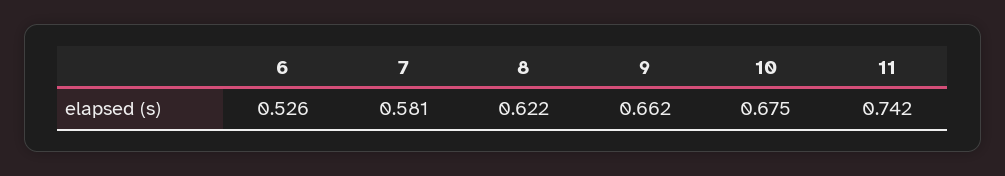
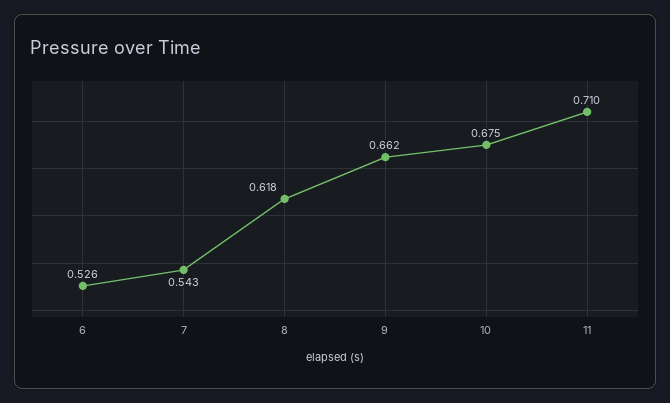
  {
    "6": 0.526,
-   "7": 0.581,
+   "7": 0.543,
-   "8": 0.622,
+   "8": 0.618,
    "9": 0.662,
    "10": 0.675,
-   "11": 0.742
+   "11": 0.71
  }

